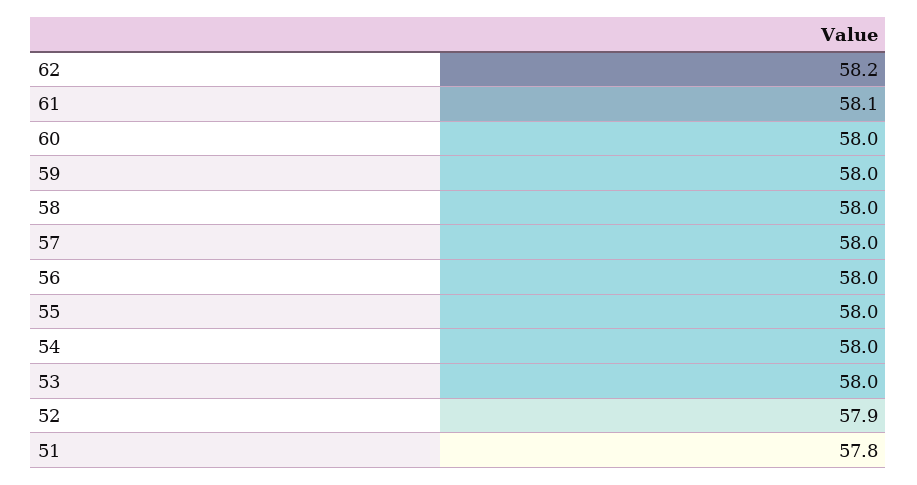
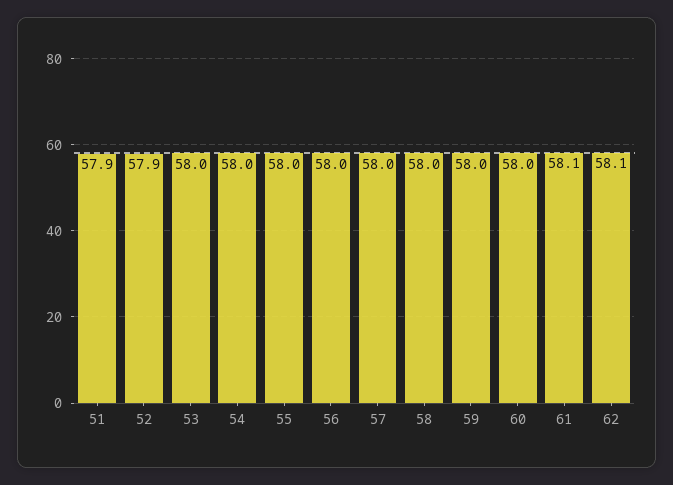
  {
-   "62": 58.2,
+   "62": 58.1,
    "61": 58.1,
    "60": 58,
    "59": 58,
    "58": 58,
    "57": 58,
    "56": 58,
    "55": 58,
    "54": 58,
    "53": 58,
    "52": 57.9,
-   "51": 57.8
+   "51": 57.9
  }

